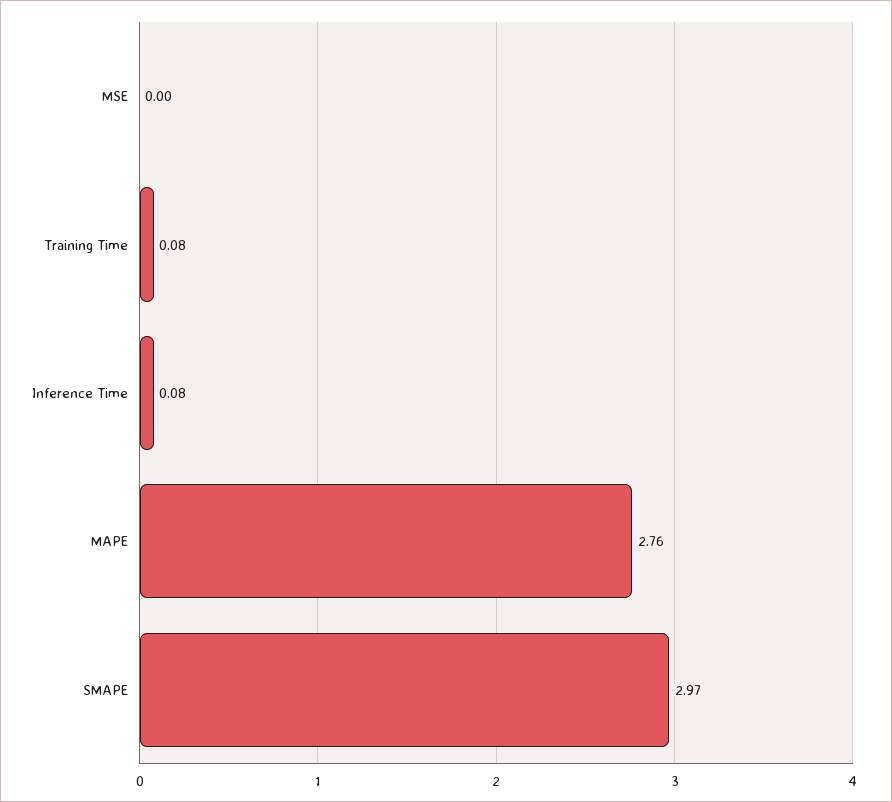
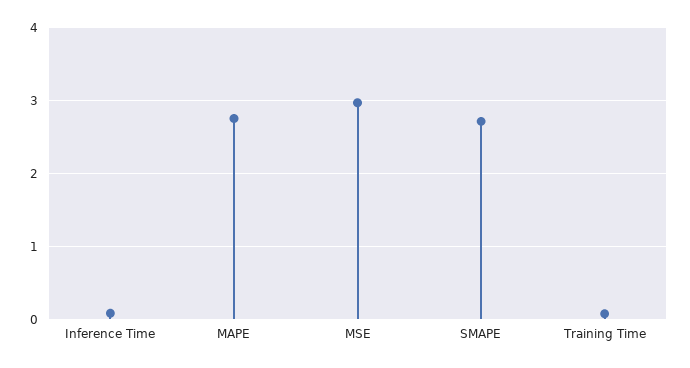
  {
-   "MSE": 0,
+   "MSE": 3,
    "Training Time": 0.08,
    "Inference Time": 0.08,
    "MAPE": 2.76,
-   "SMAPE": 2.97
+   "SMAPE": 2.7
  }

